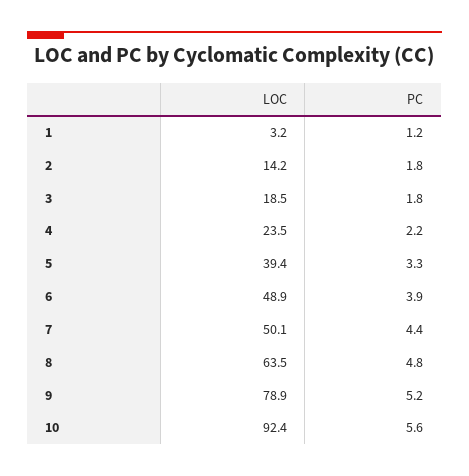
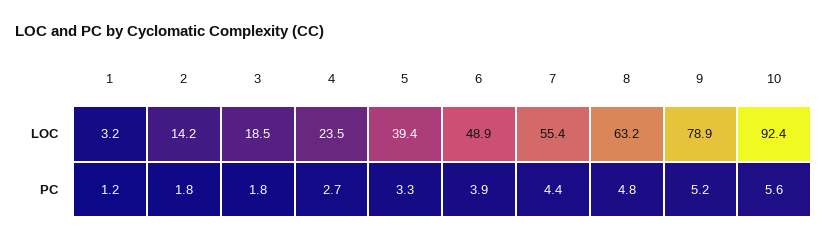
  {
    "LOC": {
      "1": 3.2,
      "2": 14.2,
      "3": 18.5,
      "4": 23.5,
      "5": 39.4,
      "6": 48.9,
-     "7": 50.1,
+     "7": 55.4,
-     "8": 63.5,
+     "8": 63.2,
      "9": 78.9,
      "10": 92.4
    },
    "PC": {
      "1": 1.2,
      "2": 1.8,
      "3": 1.8,
-     "4": 2.2,
+     "4": 2.7,
      "5": 3.3,
      "6": 3.9,
      "7": 4.4,
      "8": 4.8,
      "9": 5.2,
      "10": 5.6
    }
  }

